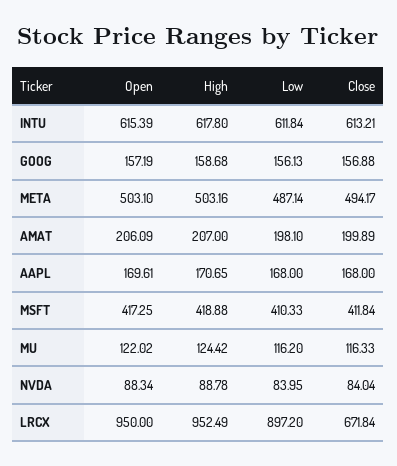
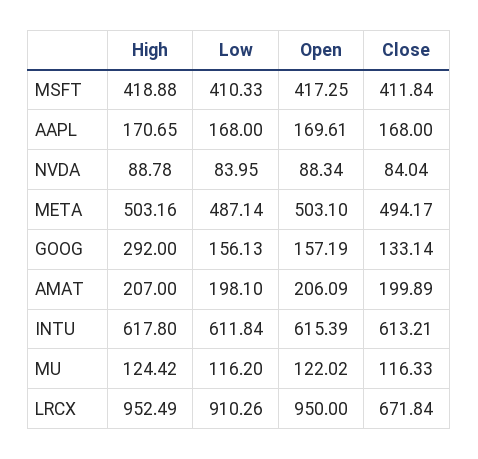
  {
    "Open": {
      "INTU": 615.39,
      "GOOG": 157.19,
      "META": 503.1,
      "AMAT": 206.09,
      "AAPL": 169.61,
      "MSFT": 417.25,
      "MU": 122.02,
      "NVDA": 88.34,
      "LRCX": 950
    },
    "High": {
      "INTU": 617.8,
-     "GOOG": 158.68,
+     "GOOG": 292,
      "META": 503.16,
      "AMAT": 207,
      "AAPL": 170.65,
      "MSFT": 418.88,
      "MU": 124.42,
      "NVDA": 88.78,
      "LRCX": 952.49
    },
    "Low": {
      "INTU": 611.84,
      "GOOG": 156.13,
      "META": 487.14,
      "AMAT": 198.1,
      "AAPL": 168,
      "MSFT": 410.33,
      "MU": 116.2,
      "NVDA": 83.95,
-     "LRCX": 897.2
+     "LRCX": 910.26
    },
    "Close": {
      "INTU": 613.21,
-     "GOOG": 156.88,
+     "GOOG": 133.14,
      "META": 494.17,
      "AMAT": 199.89,
      "AAPL": 168,
      "MSFT": 411.84,
      "MU": 116.33,
      "NVDA": 84.04,
      "LRCX": 671.84
    }
  }

